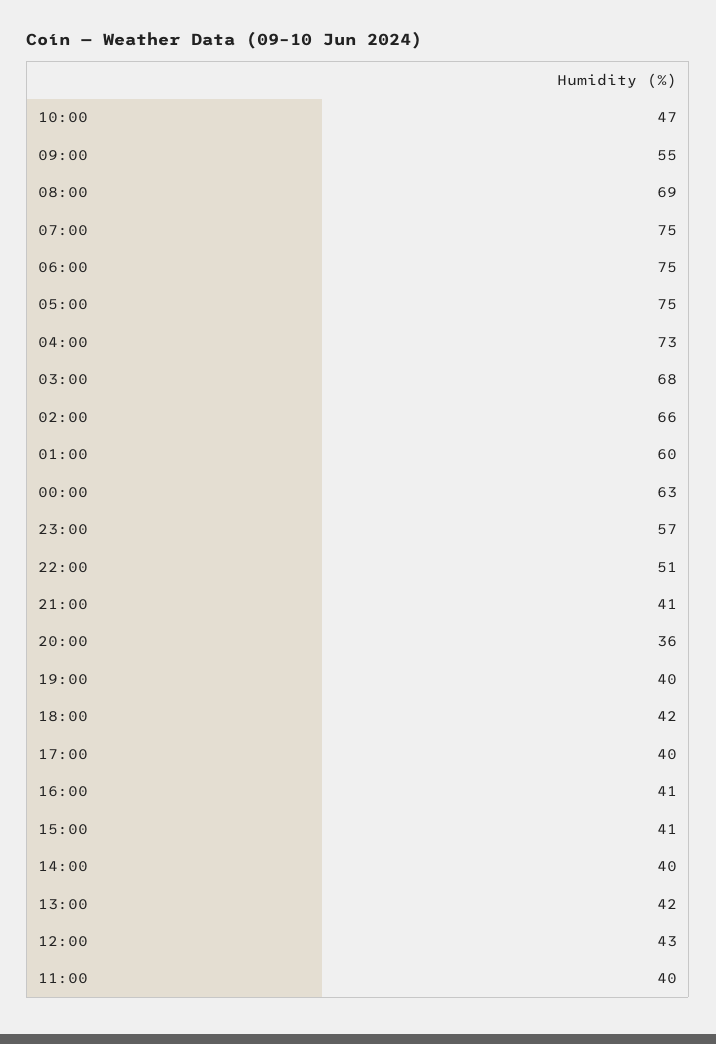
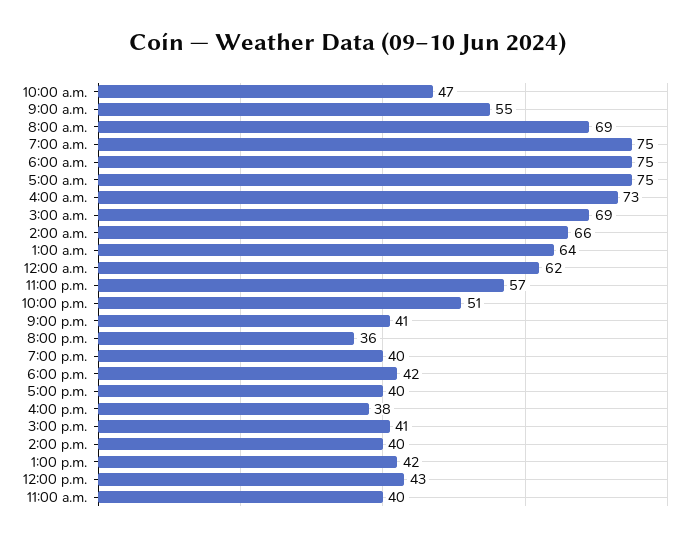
  {
    "10:00": 47,
    "09:00": 55,
    "08:00": 69,
    "07:00": 75,
    "06:00": 75,
    "05:00": 75,
    "04:00": 73,
-   "03:00": 68,
+   "03:00": 69,
    "02:00": 66,
-   "01:00": 60,
+   "01:00": 64,
-   "00:00": 63,
+   "00:00": 62,
    "23:00": 57,
    "22:00": 51,
    "21:00": 41,
    "20:00": 36,
    "19:00": 40,
    "18:00": 42,
    "17:00": 40,
-   "16:00": 41,
+   "16:00": 38,
    "15:00": 41,
    "14:00": 40,
    "13:00": 42,
    "12:00": 43,
    "11:00": 40
  }

